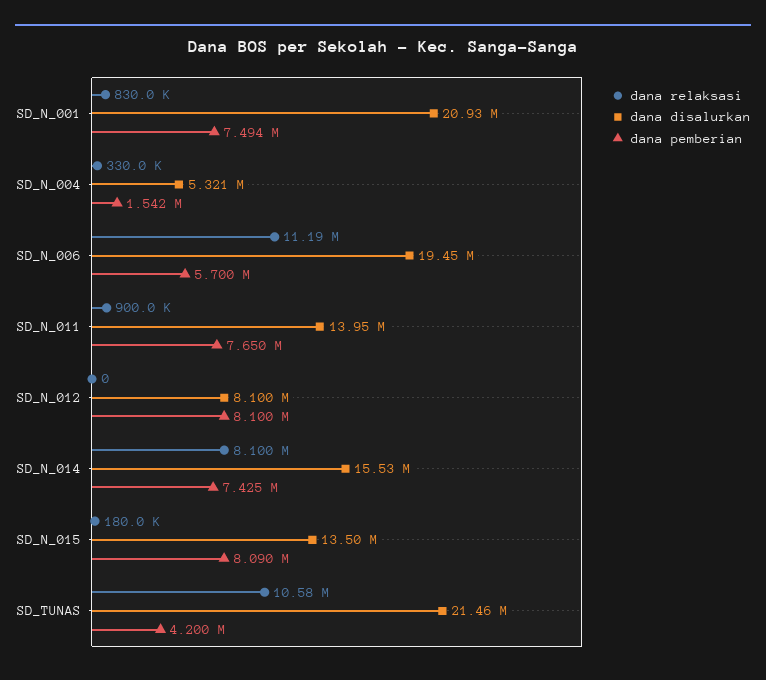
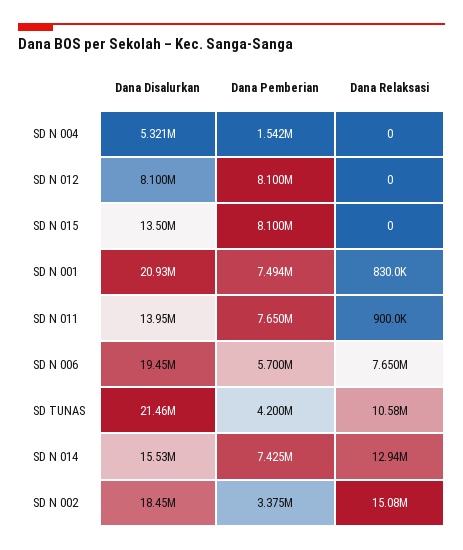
  {
    "dana relaksasi": {
      "SD_N_001": 830000,
-     "SD_N_004": 330000,
+     "SD_N_004": 0,
-     "SD_N_006": 11190000,
+     "SD_N_006": 7650000,
      "SD_N_011": 900000,
      "SD_N_012": 0,
-     "SD_N_014": 8100000,
+     "SD_N_014": 12940000,
-     "SD_N_015": 180000,
+     "SD_N_015": 0,
-     "SD_TUNAS": 10580000
+     "SD_TUNAS": 10580000,
+     "SD N 002": 15080000
    },
    "dana disalurkan": {
      "SD_N_001": 20930000,
      "SD_N_004": 5321000,
      "SD_N_006": 19450000,
      "SD_N_011": 13950000,
      "SD_N_012": 8100000,
      "SD_N_014": 15530000,
      "SD_N_015": 13500000,
-     "SD_TUNAS": 21460000
+     "SD_TUNAS": 21460000,
+     "SD N 002": 18450000
    },
    "dana pemberian": {
      "SD_N_001": 7494000,
      "SD_N_004": 1542000,
      "SD_N_006": 5700000,
      "SD_N_011": 7650000,
      "SD_N_012": 8100000,
      "SD_N_014": 7425000,
-     "SD_N_015": 8090000,
+     "SD_N_015": 8100000,
-     "SD_TUNAS": 4200000
+     "SD_TUNAS": 4200000,
+     "SD N 002": 3375000
    }
  }

